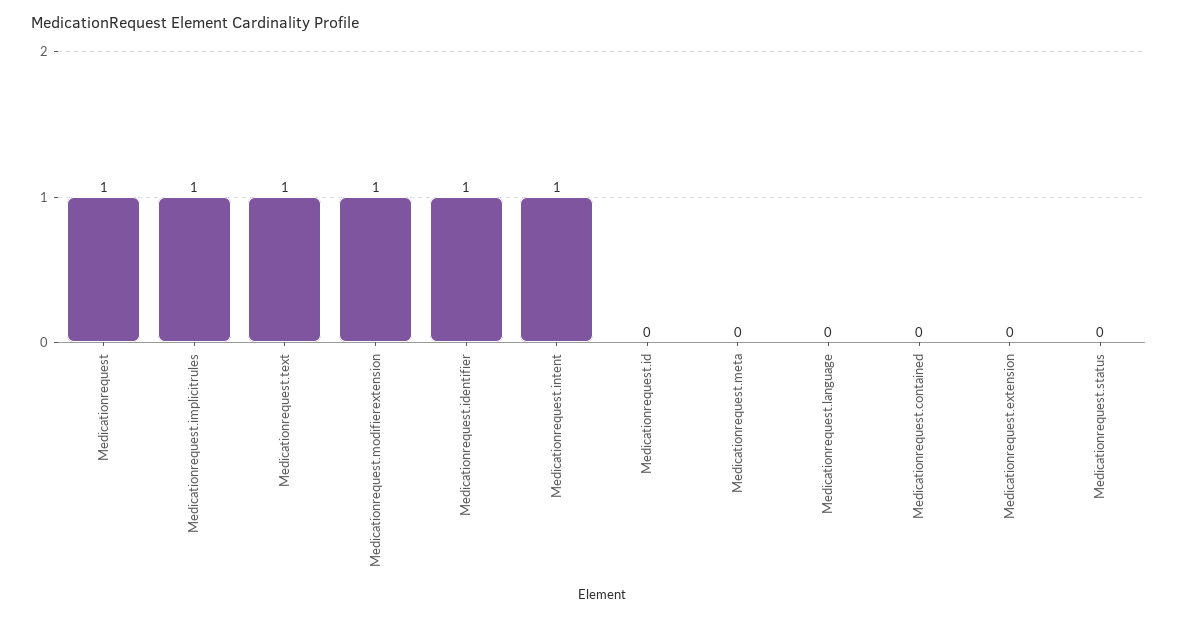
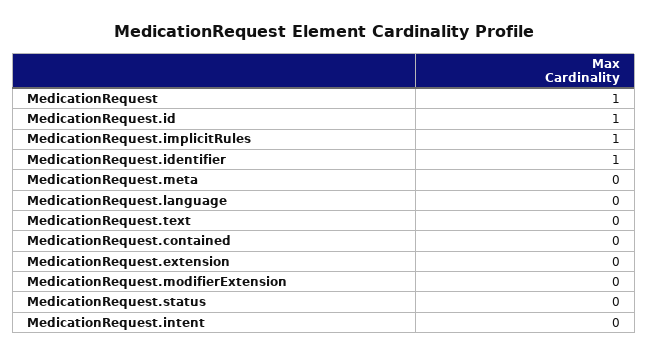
  {
    "Medicationrequest": 1,
    "Medicationrequest.implicitrules": 1,
-   "Medicationrequest.text": 1,
+   "Medicationrequest.text": 0,
-   "Medicationrequest.modifierextension": 1,
+   "Medicationrequest.modifierextension": 0,
    "Medicationrequest.identifier": 1,
-   "Medicationrequest.intent": 1,
+   "Medicationrequest.intent": 0,
-   "Medicationrequest.id": 0,
+   "Medicationrequest.id": 1,
    "Medicationrequest.meta": 0,
    "Medicationrequest.language": 0,
    "Medicationrequest.contained": 0,
    "Medicationrequest.extension": 0,
    "Medicationrequest.status": 0
  }

